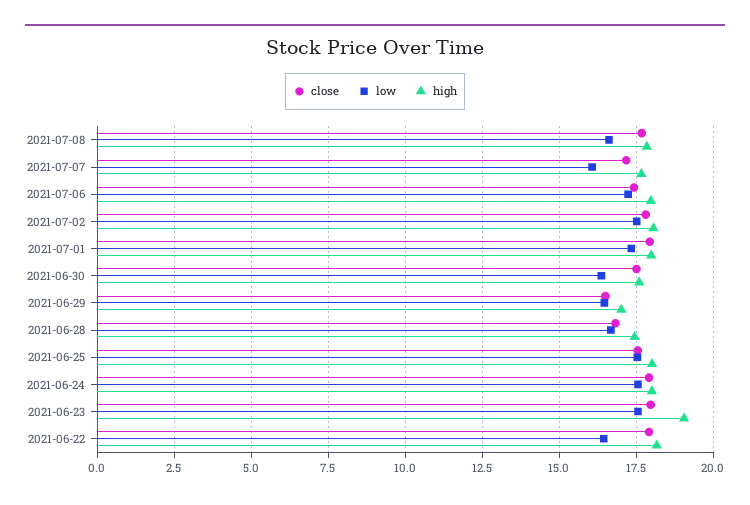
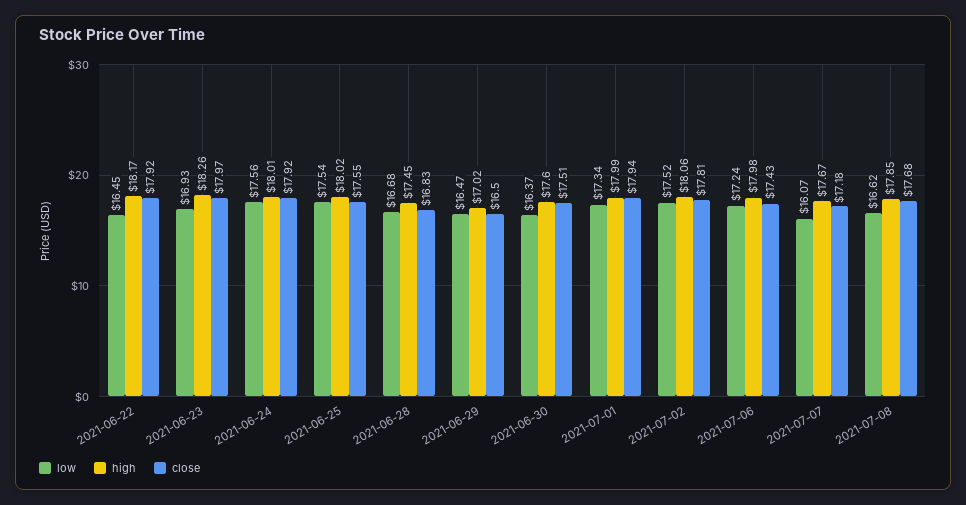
  {
    "close": {
      "2021-07-08": 17.68,
      "2021-07-07": 17.18,
      "2021-07-06": 17.43,
      "2021-07-02": 17.81,
      "2021-07-01": 17.94,
      "2021-06-30": 17.51,
      "2021-06-29": 16.5,
      "2021-06-28": 16.83,
      "2021-06-25": 17.55,
      "2021-06-24": 17.92,
      "2021-06-23": 17.97,
      "2021-06-22": 17.92
    },
    "low": {
      "2021-07-08": 16.62,
      "2021-07-07": 16.07,
      "2021-07-06": 17.24,
      "2021-07-02": 17.52,
      "2021-07-01": 17.34,
      "2021-06-30": 16.37,
      "2021-06-29": 16.47,
      "2021-06-28": 16.68,
      "2021-06-25": 17.54,
      "2021-06-24": 17.56,
-     "2021-06-23": 17.5,
+     "2021-06-23": 16.93,
      "2021-06-22": 16.45
    },
    "high": {
      "2021-07-08": 17.85,
      "2021-07-07": 17.67,
      "2021-07-06": 17.98,
      "2021-07-02": 18.06,
      "2021-07-01": 17.99,
      "2021-06-30": 17.6,
      "2021-06-29": 17.02,
      "2021-06-28": 17.45,
      "2021-06-25": 18.02,
      "2021-06-24": 18.01,
-     "2021-06-23": 19,
+     "2021-06-23": 18.26,
      "2021-06-22": 18.17
    }
  }

